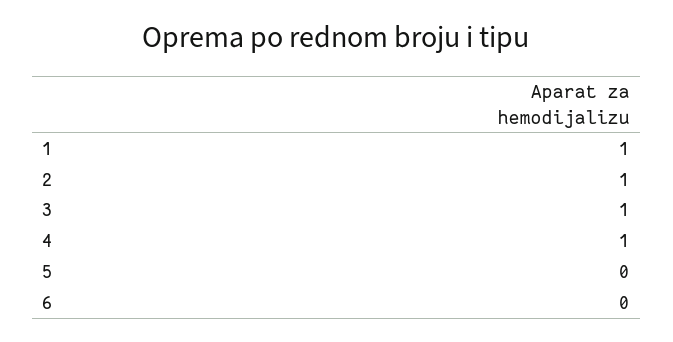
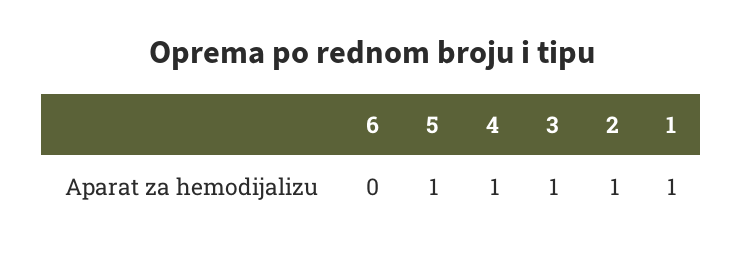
  {
    "1": 1,
    "2": 1,
    "3": 1,
    "4": 1,
-   "5": 0,
+   "5": 1,
    "6": 0
  }

